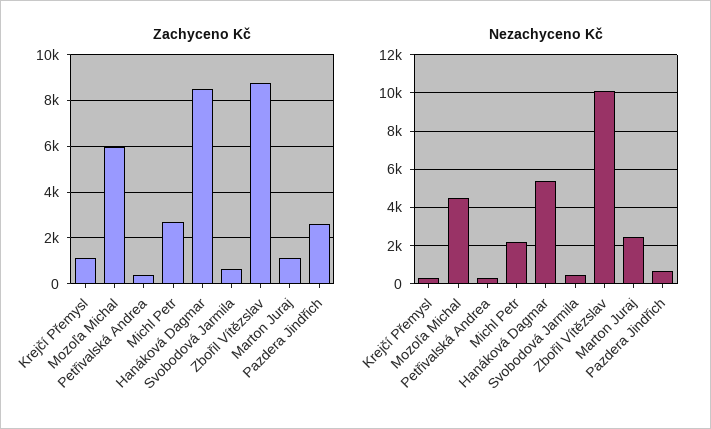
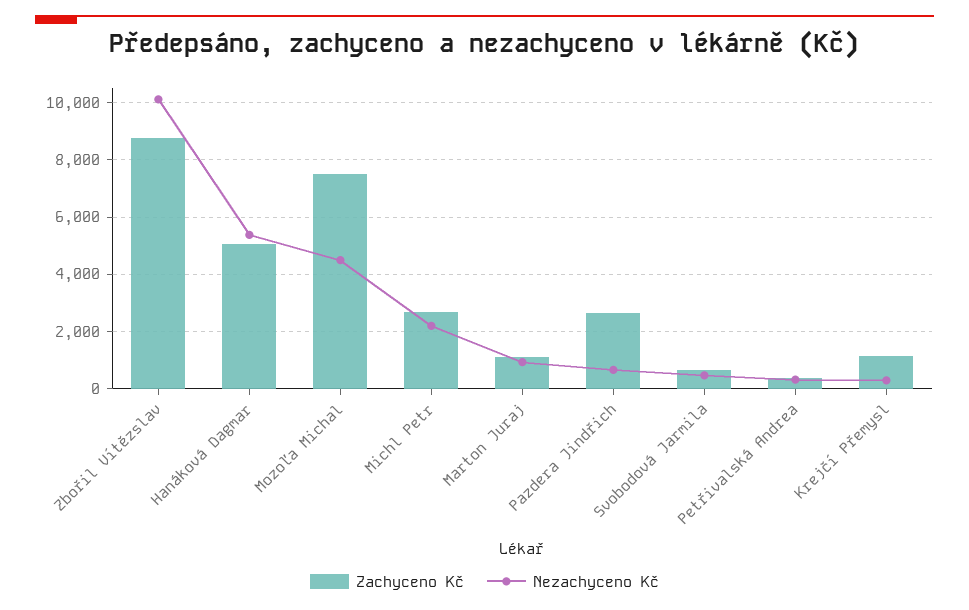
  {
    "Zachyceno Kč": {
      "Krejčí Přemysl": 1250,
-     "Mozoľa Michal": 6000,
+     "Mozoľa Michal": 7500,
      "Petřivalská Andrea": 500,
      "Michl Petr": 2750,
-     "Hanáková Dagmar": 8500,
+     "Hanáková Dagmar": 5000,
      "Svobodová Jarmila": 750,
      "Zbořil Vítězslav": 8750,
      "Marton Juraj": 1000,
      "Pazdera Jindřich": 2750
    },
    "Nezachyceno Kč": {
      "Krejčí Přemysl": 250,
      "Mozoľa Michal": 4500,
      "Petřivalská Andrea": 250,
      "Michl Petr": 2250,
      "Hanáková Dagmar": 5250,
      "Svobodová Jarmila": 500,
      "Zbořil Vítězslav": 10000,
-     "Marton Juraj": 2500,
+     "Marton Juraj": 1000,
      "Pazdera Jindřich": 750
    }
  }

